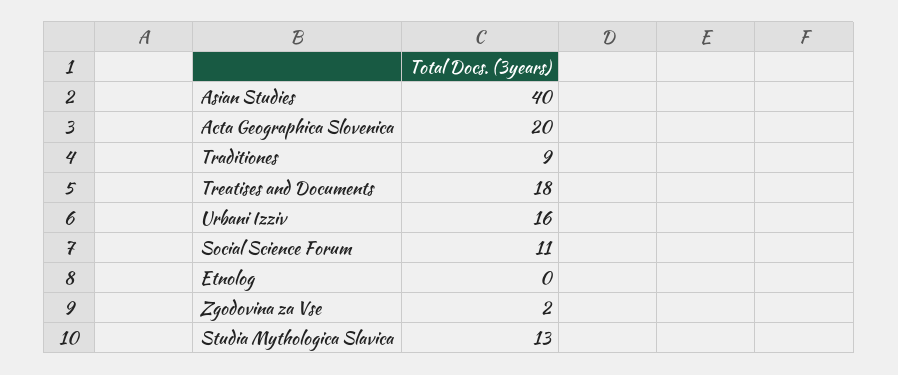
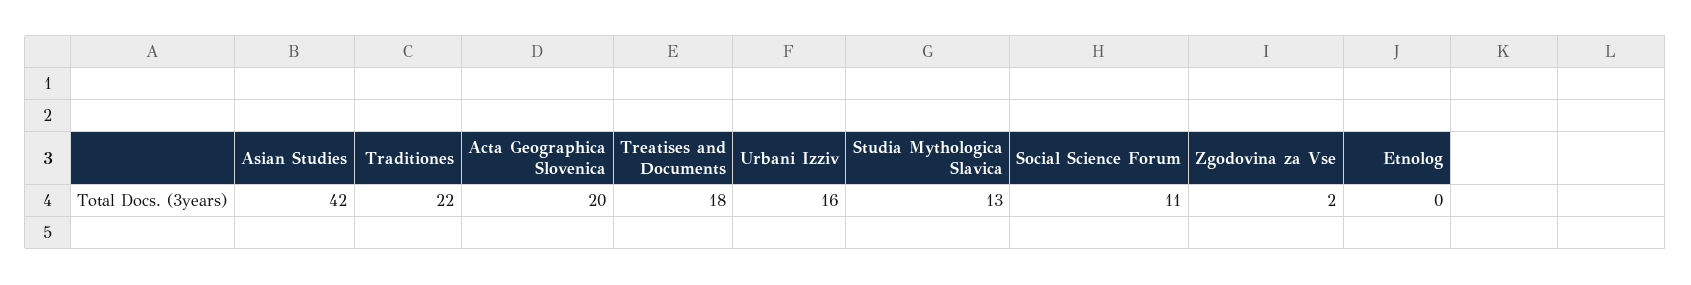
  {
-   "Asian Studies": 40,
+   "Asian Studies": 42,
    "Acta Geographica Slovenica": 20,
-   "Traditiones": 9,
+   "Traditiones": 22,
    "Treatises and Documents": 18,
    "Urbani Izziv": 16,
    "Social Science Forum": 11,
    "Etnolog": 0,
    "Zgodovina za Vse": 2,
    "Studia Mythologica Slavica": 13
  }

